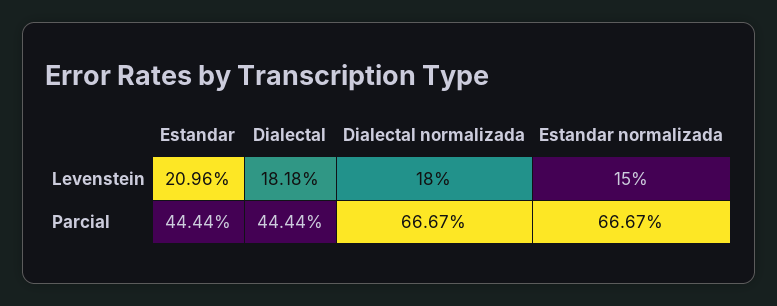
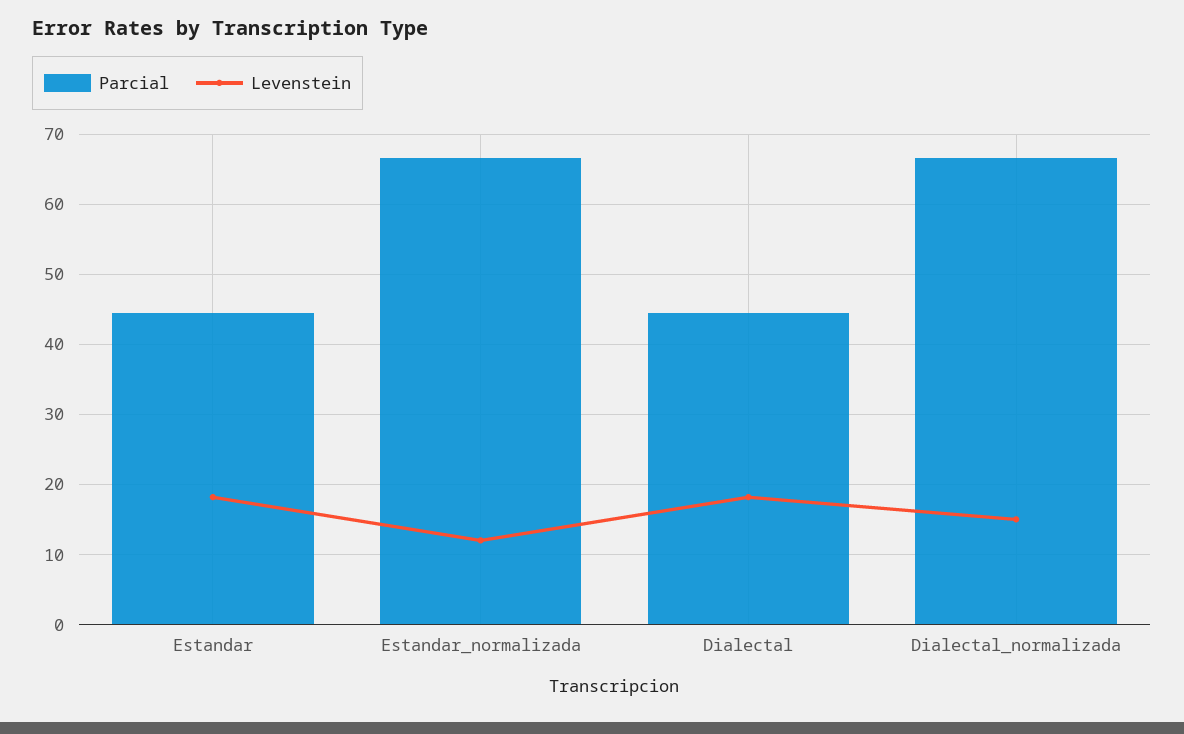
  {
    "Levenstein": {
-     "Estandar": 20.96,
+     "Estandar": 18,
      "Dialectal": 18.18,
-     "Dialectal normalizada": 18,
+     "Dialectal normalizada": 15,
-     "Estandar normalizada": 15
+     "Estandar normalizada": 12
    },
    "Parcial": {
      "Estandar": 44.44,
      "Dialectal": 44.44,
      "Dialectal normalizada": 66.67,
      "Estandar normalizada": 66.67
    }
  }

